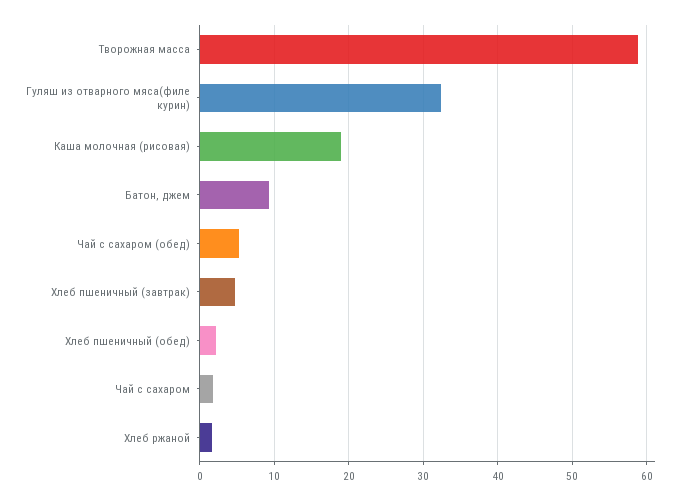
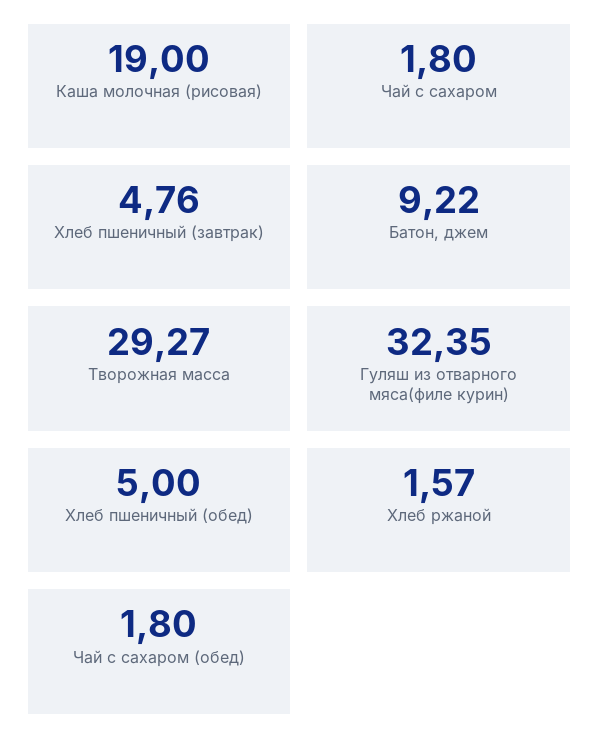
  {
-   "Творожная масса": 59,
+   "Творожная масса": 29.27,
    "Гуляш из отварного мяса(филе курин)": 32.35,
    "Каша молочная (рисовая)": 19,
    "Батон, джем": 9.22,
-   "Чай с сахаром (обед)": 5,
+   "Чай с сахаром (обед)": 1.8,
    "Хлеб пшеничный (завтрак)": 4.76,
-   "Хлеб пшеничный (обед)": 2,
+   "Хлеб пшеничный (обед)": 5,
    "Чай с сахаром": 1.8,
    "Хлеб ржаной": 1.57
  }

